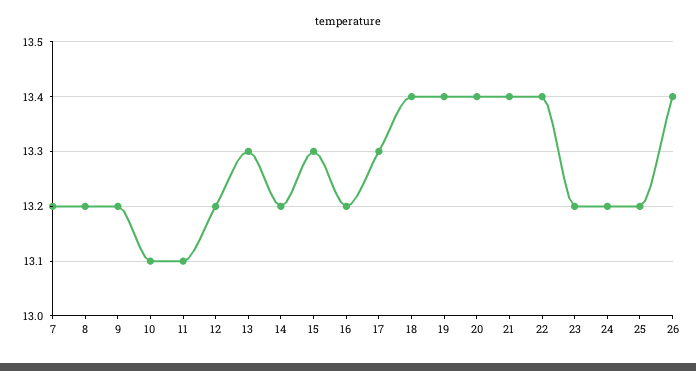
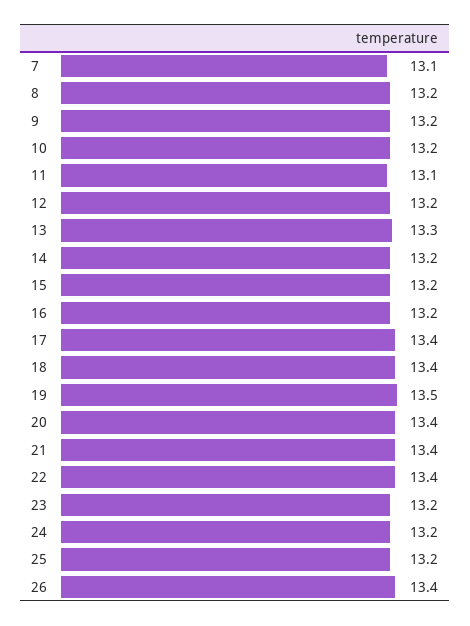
  {
-   "7": 13.2,
+   "7": 13.1,
    "8": 13.2,
    "9": 13.2,
-   "10": 13.1,
+   "10": 13.2,
    "11": 13.1,
    "12": 13.2,
    "13": 13.3,
    "14": 13.2,
-   "15": 13.3,
+   "15": 13.2,
    "16": 13.2,
-   "17": 13.3,
+   "17": 13.4,
    "18": 13.4,
-   "19": 13.4,
+   "19": 13.5,
    "20": 13.4,
    "21": 13.4,
    "22": 13.4,
    "23": 13.2,
    "24": 13.2,
    "25": 13.2,
    "26": 13.4
  }

